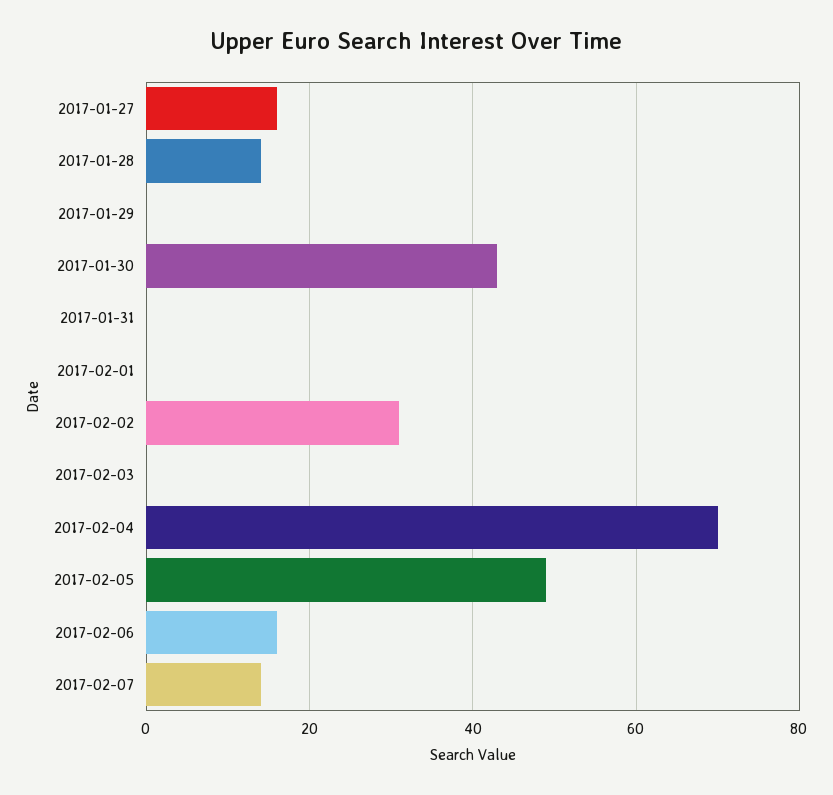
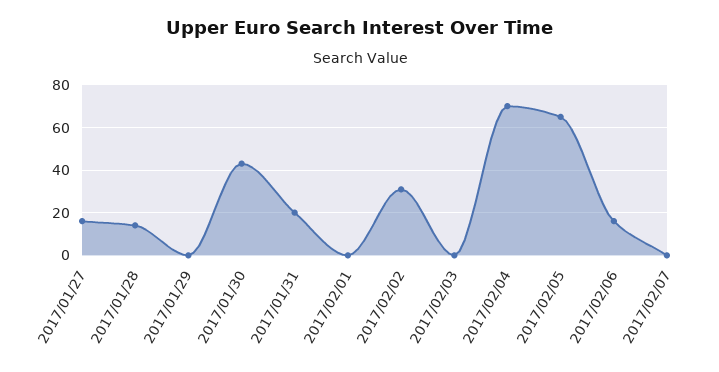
  {
    "2017-01-27": 15,
    "2017-01-28": 15,
    "2017-01-29": 0,
    "2017-01-30": 45,
-   "2017-01-31": 0,
+   "2017-01-31": 20,
    "2017-02-01": 0,
    "2017-02-02": 30,
    "2017-02-03": 0,
    "2017-02-04": 70,
-   "2017-02-05": 50,
+   "2017-02-05": 65,
    "2017-02-06": 15,
-   "2017-02-07": 15
+   "2017-02-07": 0
  }

